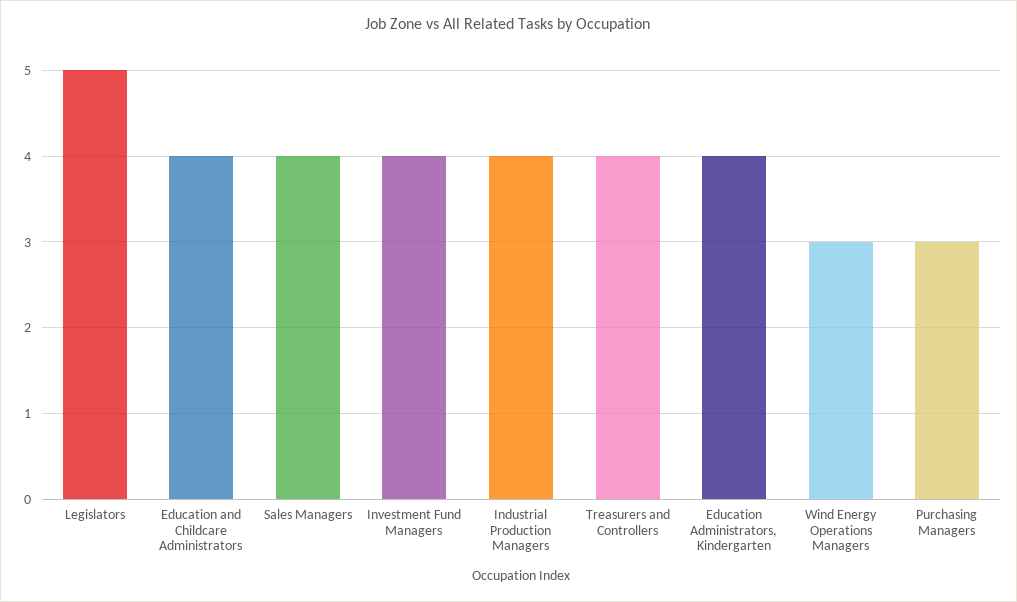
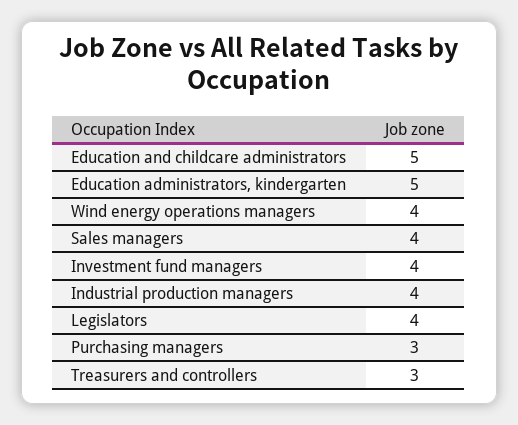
  {
-   "Legislators": 5,
+   "Legislators": 4,
-   "Education and Childcare Administrators": 4,
+   "Education and Childcare Administrators": 5,
    "Sales Managers": 4,
    "Investment Fund Managers": 4,
    "Industrial Production Managers": 4,
-   "Treasurers and Controllers": 4,
+   "Treasurers and Controllers": 3,
-   "Education Administrators, Kindergarten": 4,
+   "Education Administrators, Kindergarten": 5,
-   "Wind Energy Operations Managers": 3,
+   "Wind Energy Operations Managers": 4,
    "Purchasing Managers": 3
  }

